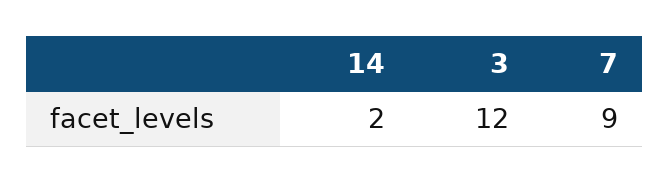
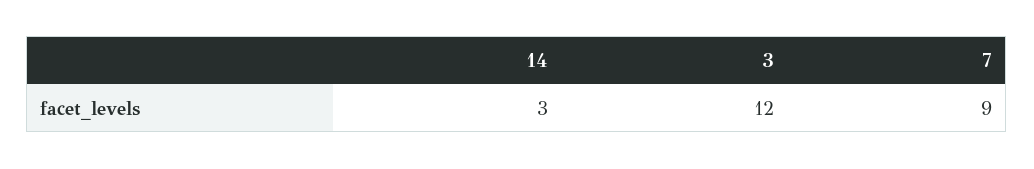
  {
-   "14": 2,
+   "14": 3,
    "3": 12,
    "7": 9
  }

